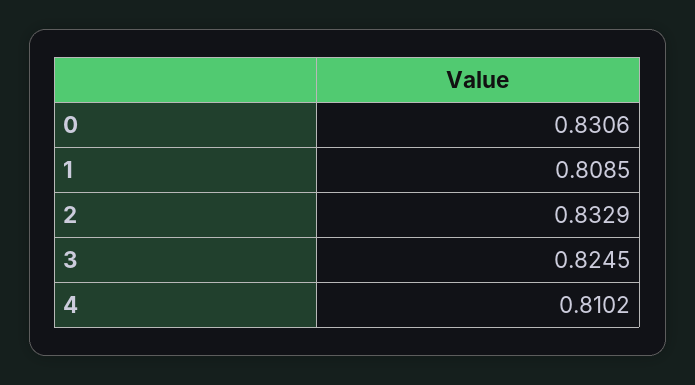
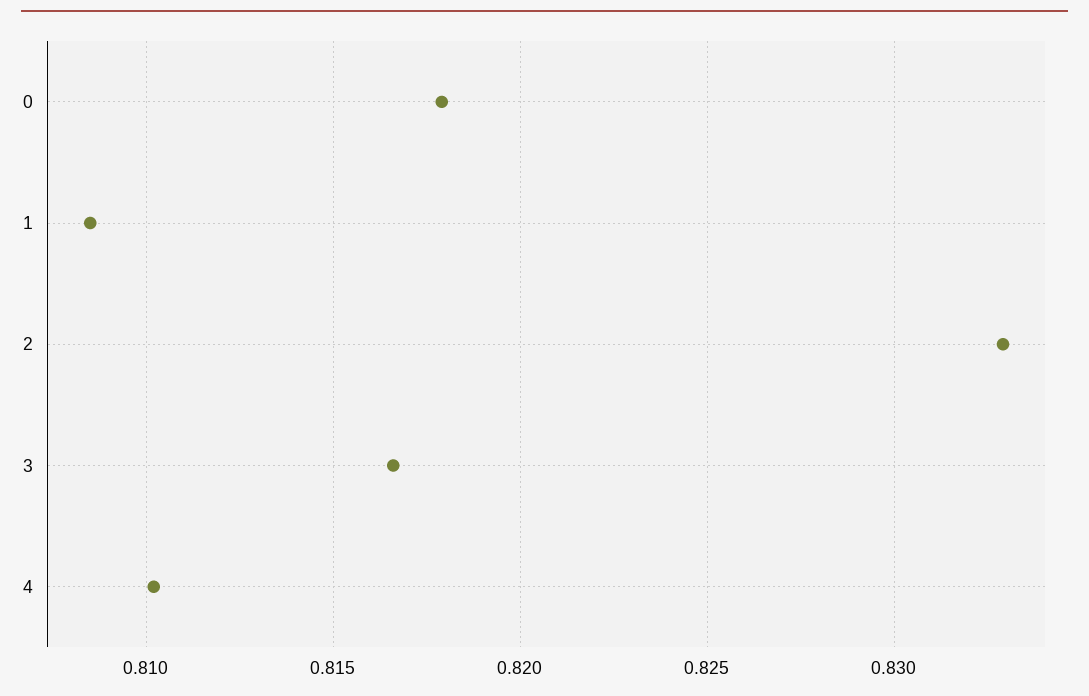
  {
-   "0": 0.8306,
+   "0": 0.818,
    "1": 0.8085,
    "2": 0.8329,
-   "3": 0.8245,
+   "3": 0.8165,
    "4": 0.8102
  }

